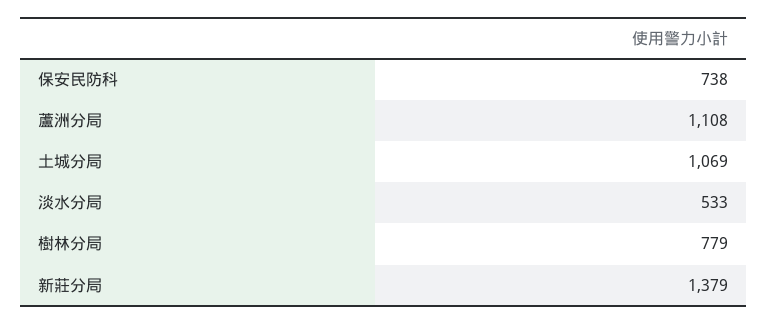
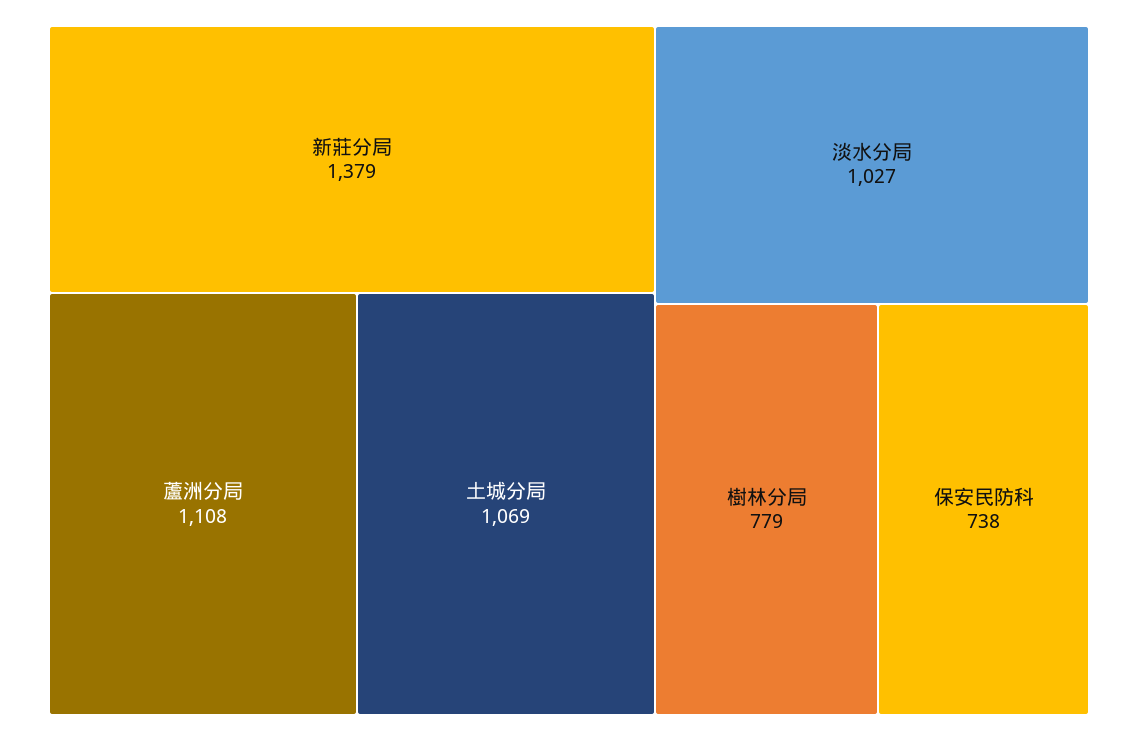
  {
    "保安民防科": 738,
    "蘆洲分局": 1108,
    "土城分局": 1069,
-   "淡水分局": 533,
+   "淡水分局": 1027,
    "樹林分局": 779,
    "新莊分局": 1379
  }

